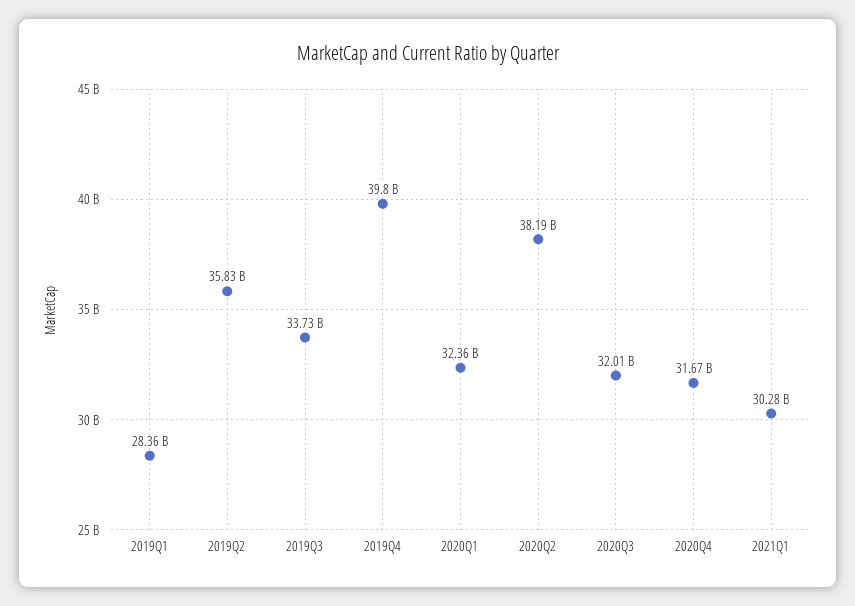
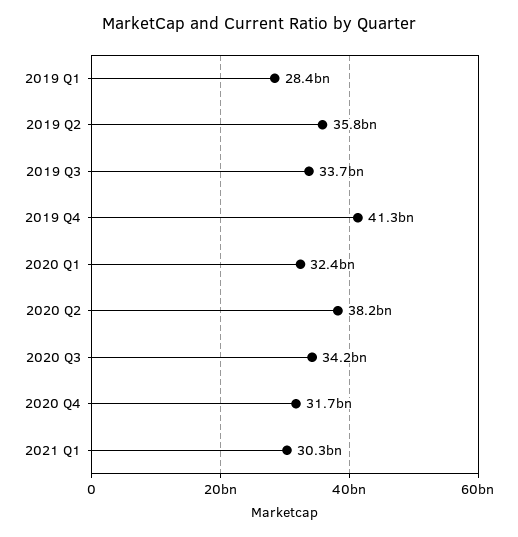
  {
    "2019Q1": 28360000000,
    "2019Q2": 35830000000,
    "2019Q3": 33730000000,
-   "2019Q4": 39800000000,
+   "2019Q4": 41300000000,
    "2020Q1": 32360000000,
    "2020Q2": 38190000000,
-   "2020Q3": 32010000000,
+   "2020Q3": 34200000000,
    "2020Q4": 31670000000,
    "2021Q1": 30280000000
  }

